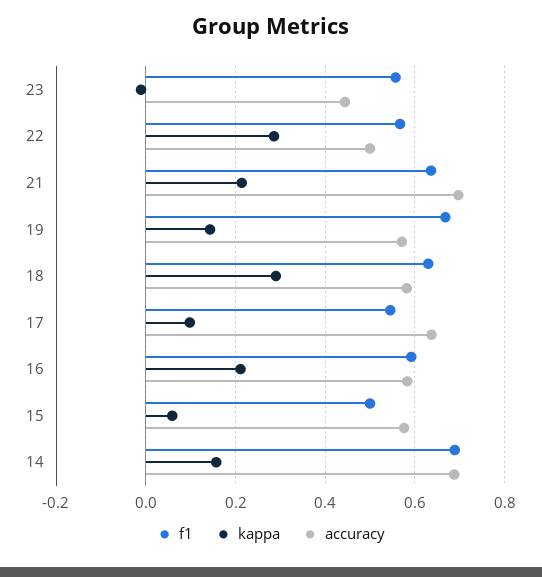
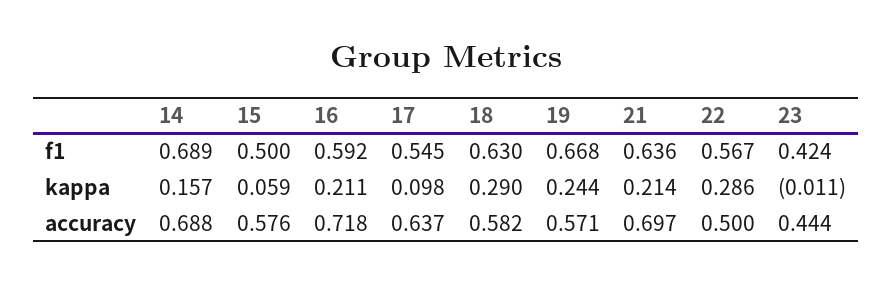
  {
    "f1": {
-     "23": 0.56,
+     "23": 0.424,
      "22": 0.567,
      "21": 0.636,
      "19": 0.668,
      "18": 0.63,
      "17": 0.545,
      "16": 0.592,
      "15": 0.5,
      "14": 0.689
    },
    "kappa": {
      "23": -0.011,
      "22": 0.286,
      "21": 0.214,
-     "19": 0.14,
+     "19": 0.244,
      "18": 0.29,
      "17": 0.098,
      "16": 0.211,
      "15": 0.059,
      "14": 0.157
    },
    "accuracy": {
      "23": 0.444,
      "22": 0.5,
      "21": 0.697,
      "19": 0.571,
      "18": 0.582,
      "17": 0.637,
-     "16": 0.58,
+     "16": 0.718,
      "15": 0.576,
      "14": 0.688
    }
  }

